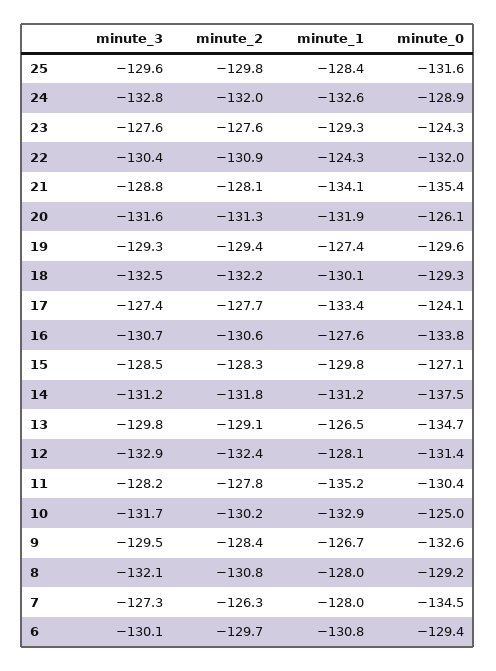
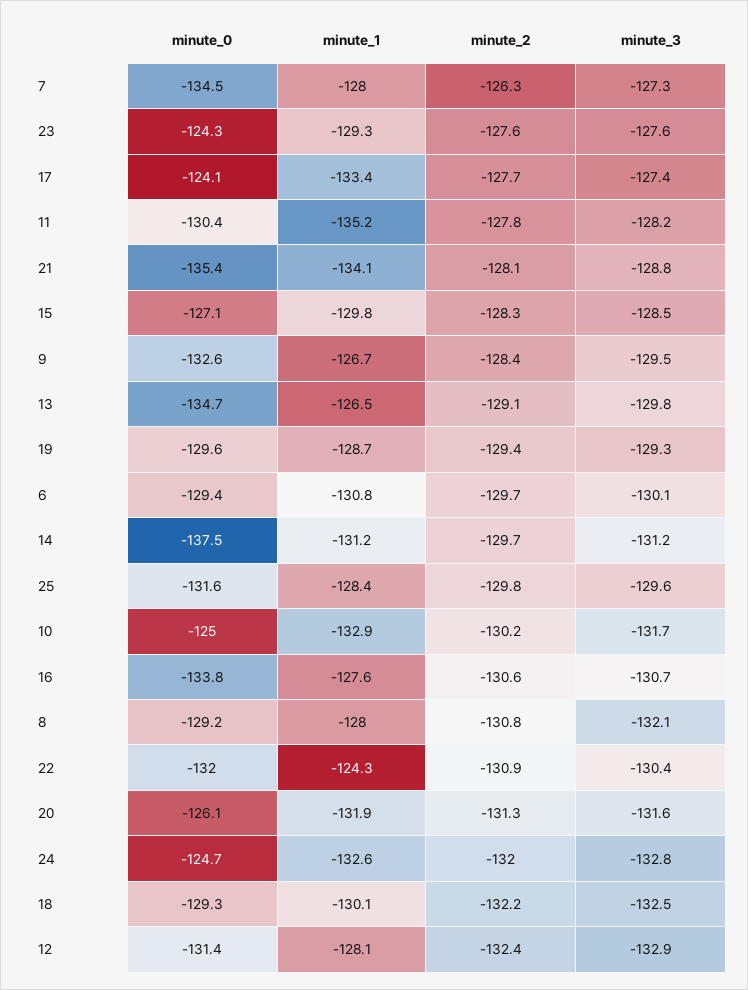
  {
    "minute_3": {
      "25": -129.6,
      "24": -132.8,
      "23": -127.6,
      "22": -130.4,
      "21": -128.8,
      "20": -131.6,
      "19": -129.3,
      "18": -132.5,
      "17": -127.4,
      "16": -130.7,
      "15": -128.5,
      "14": -131.2,
      "13": -129.8,
      "12": -132.9,
      "11": -128.2,
      "10": -131.7,
      "9": -129.5,
      "8": -132.1,
      "7": -127.3,
      "6": -130.1
    },
    "minute_2": {
      "25": -129.8,
      "24": -132,
      "23": -127.6,
      "22": -130.9,
      "21": -128.1,
      "20": -131.3,
      "19": -129.4,
      "18": -132.2,
      "17": -127.7,
      "16": -130.6,
      "15": -128.3,
-     "14": -131.8,
+     "14": -129.7,
      "13": -129.1,
      "12": -132.4,
      "11": -127.8,
      "10": -130.2,
      "9": -128.4,
      "8": -130.8,
      "7": -126.3,
      "6": -129.7
    },
    "minute_1": {
      "25": -128.4,
      "24": -132.6,
      "23": -129.3,
      "22": -124.3,
      "21": -134.1,
      "20": -131.9,
-     "19": -127.4,
+     "19": -128.7,
      "18": -130.1,
      "17": -133.4,
      "16": -127.6,
      "15": -129.8,
      "14": -131.2,
      "13": -126.5,
      "12": -128.1,
      "11": -135.2,
      "10": -132.9,
      "9": -126.7,
      "8": -128,
      "7": -128,
      "6": -130.8
    },
    "minute_0": {
      "25": -131.6,
-     "24": -128.9,
+     "24": -124.7,
      "23": -124.3,
      "22": -132,
      "21": -135.4,
      "20": -126.1,
      "19": -129.6,
      "18": -129.3,
      "17": -124.1,
      "16": -133.8,
      "15": -127.1,
      "14": -137.5,
      "13": -134.7,
      "12": -131.4,
      "11": -130.4,
      "10": -125,
      "9": -132.6,
      "8": -129.2,
      "7": -134.5,
      "6": -129.4
    }
  }

